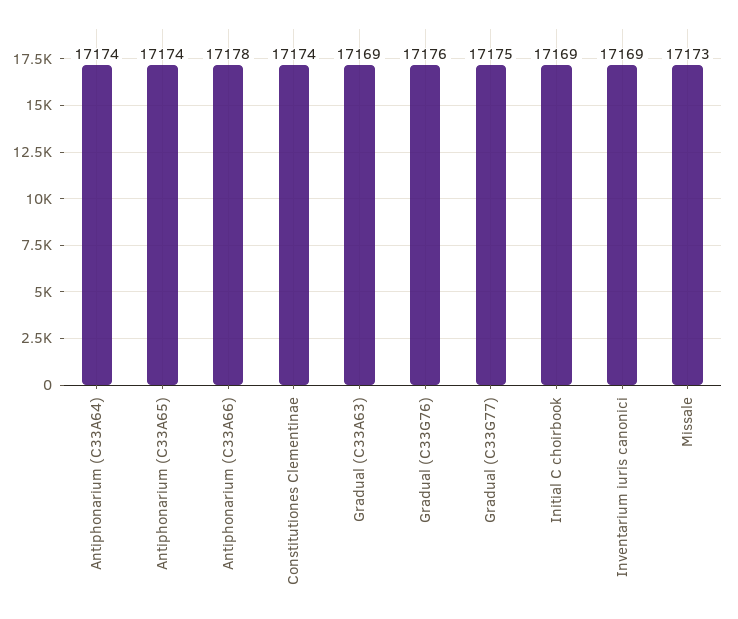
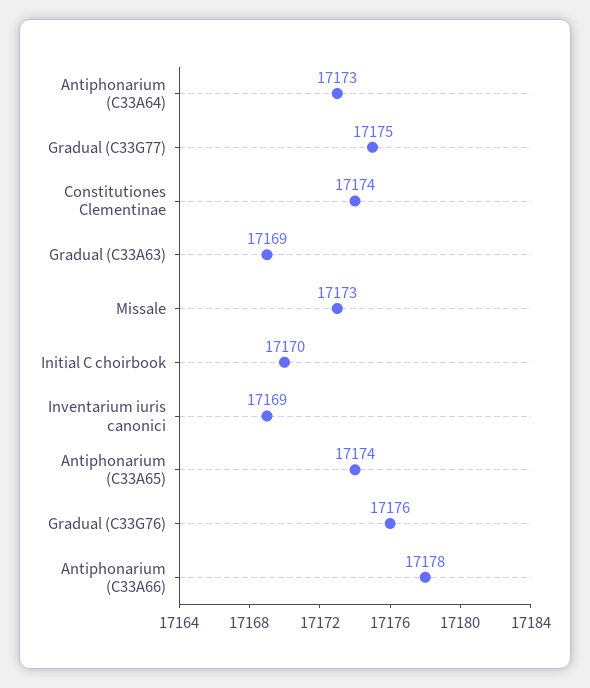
  {
-   "Antiphonarium (C33A64)": 17174,
+   "Antiphonarium (C33A64)": 17173,
    "Antiphonarium (C33A65)": 17174,
    "Antiphonarium (C33A66)": 17178,
    "Constitutiones Clementinae": 17174,
    "Gradual (C33A63)": 17169,
    "Gradual (C33G76)": 17176,
    "Gradual (C33G77)": 17175,
-   "Initial C choirbook": 17169,
+   "Initial C choirbook": 17170,
    "Inventarium iuris canonici": 17169,
    "Missale": 17173
  }

